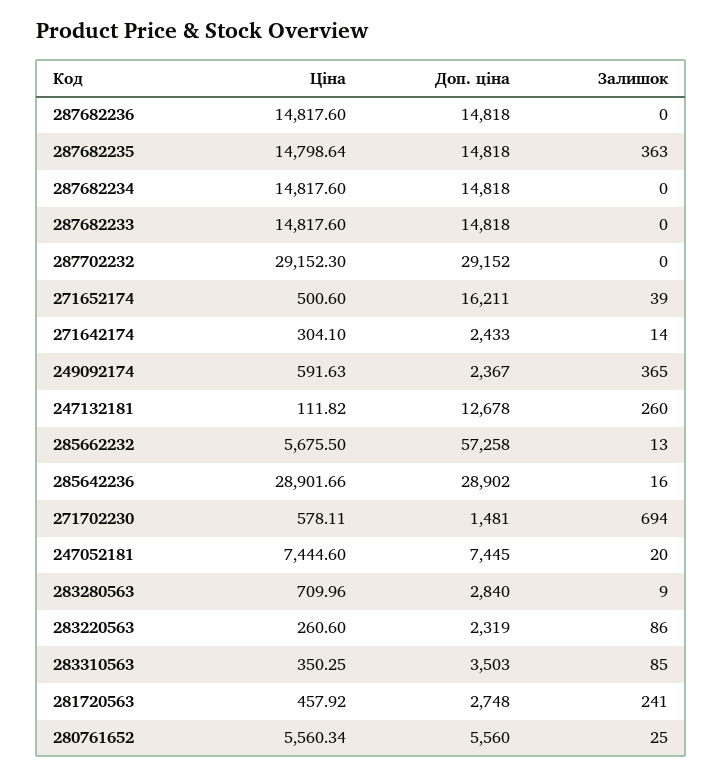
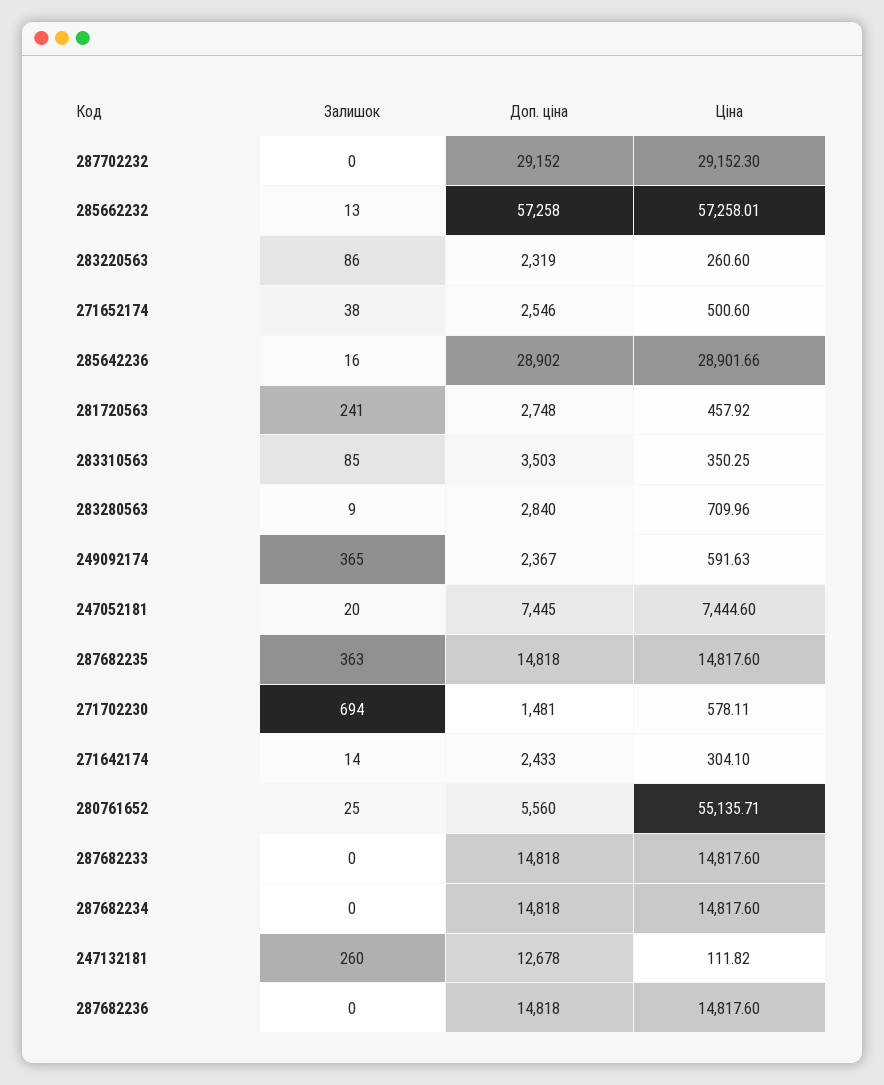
  {
    "Ціна": {
      "287682236": 14817.6,
-     "287682235": 14798.64,
+     "287682235": 14817.6,
      "287682234": 14817.6,
      "287682233": 14817.6,
      "287702232": 29152.3,
      "271652174": 500.6,
      "271642174": 304.1,
      "249092174": 591.63,
      "247132181": 111.82,
-     "285662232": 5675.5,
+     "285662232": 57258.01,
      "285642236": 28901.66,
      "271702230": 578.11,
      "247052181": 7444.6,
      "283280563": 709.96,
      "283220563": 260.6,
      "283310563": 350.25,
      "281720563": 457.92,
-     "280761652": 5560.34
+     "280761652": 55135.71
    },
    "Доп. ціна": {
      "287682236": 14818,
      "287682235": 14818,
      "287682234": 14818,
      "287682233": 14818,
      "287702232": 29152,
-     "271652174": 16211,
+     "271652174": 2546,
      "271642174": 2433,
      "249092174": 2367,
      "247132181": 12678,
      "285662232": 57258,
      "285642236": 28902,
      "271702230": 1481,
      "247052181": 7445,
      "283280563": 2840,
      "283220563": 2319,
      "283310563": 3503,
      "281720563": 2748,
      "280761652": 5560
    },
    "Залишок": {
      "287682236": 0,
      "287682235": 363,
      "287682234": 0,
      "287682233": 0,
      "287702232": 0,
-     "271652174": 39,
+     "271652174": 38,
      "271642174": 14,
      "249092174": 365,
      "247132181": 260,
      "285662232": 13,
      "285642236": 16,
      "271702230": 694,
      "247052181": 20,
      "283280563": 9,
      "283220563": 86,
      "283310563": 85,
      "281720563": 241,
      "280761652": 25
    }
  }

